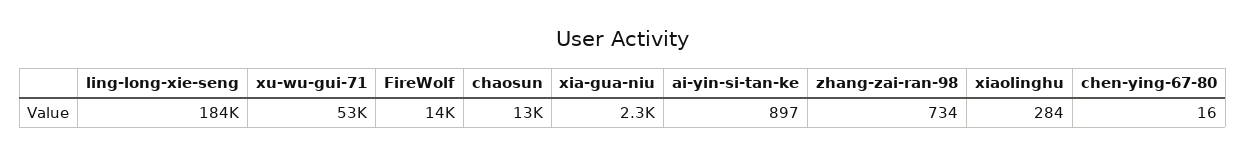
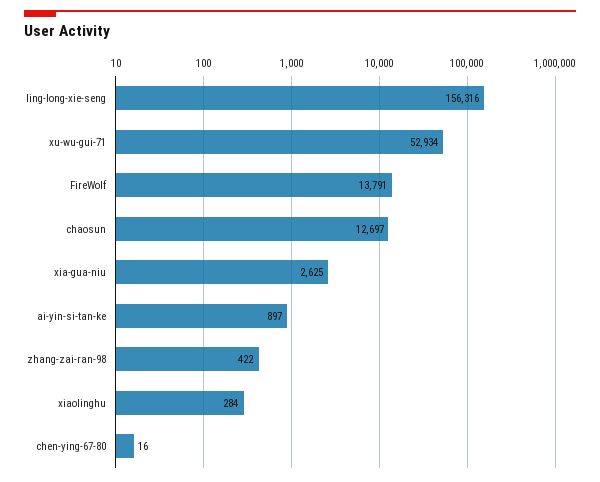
  {
-   "ling-long-xie-seng": 184000,
+   "ling-long-xie-seng": 156316,
    "xu-wu-gui-71": 52934,
    "FireWolf": 13791,
    "chaosun": 12697,
-   "xia-gua-niu": 2300,
+   "xia-gua-niu": 2625,
    "ai-yin-si-tan-ke": 897,
-   "zhang-zai-ran-98": 734,
+   "zhang-zai-ran-98": 422,
    "xiaolinghu": 284,
    "chen-ying-67-80": 16
  }

